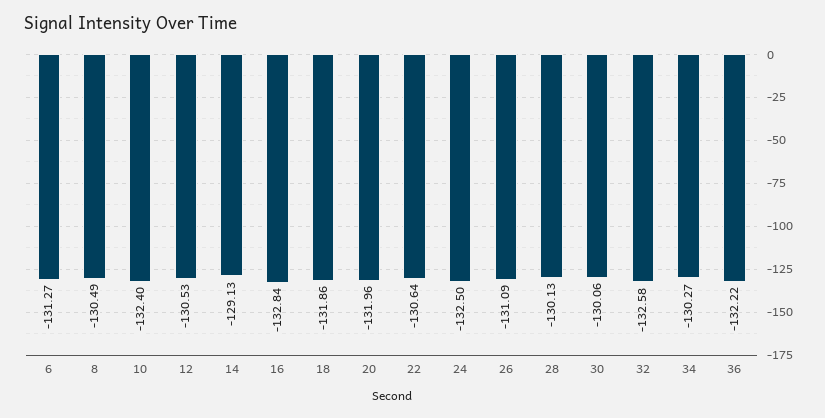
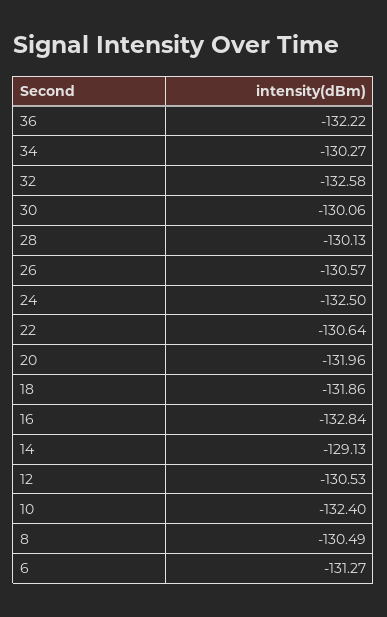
  {
    "6": -131.27,
    "8": -130.49,
    "10": -132.4,
    "12": -130.53,
    "14": -129.13,
    "16": -132.84,
    "18": -131.86,
    "20": -131.96,
    "22": -130.64,
    "24": -132.5,
-   "26": -131.09,
+   "26": -130.57,
    "28": -130.13,
    "30": -130.06,
    "32": -132.58,
    "34": -130.27,
    "36": -132.22
  }

